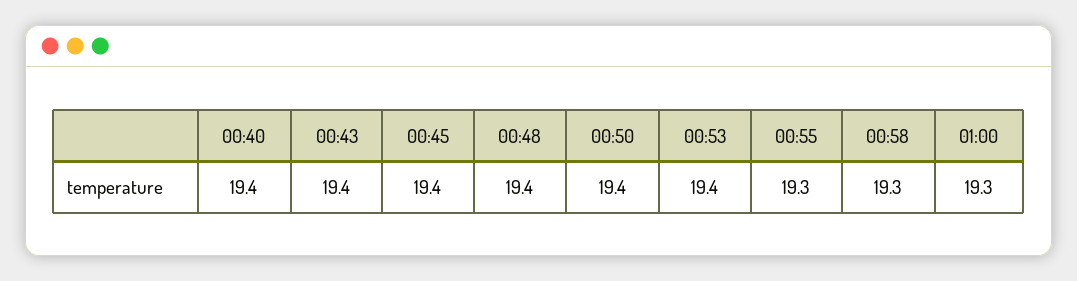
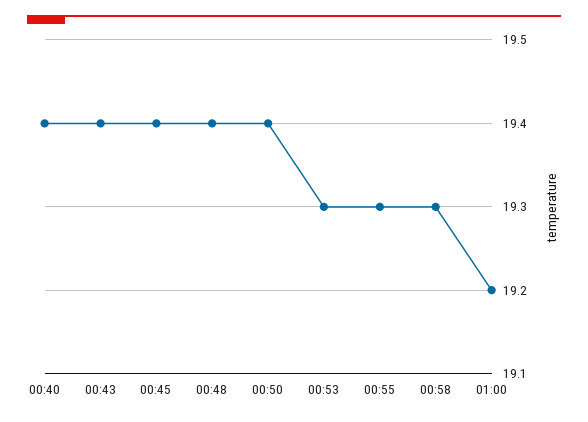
  {
    "00:40": 19.4,
    "00:43": 19.4,
    "00:45": 19.4,
    "00:48": 19.4,
    "00:50": 19.4,
-   "00:53": 19.4,
+   "00:53": 19.3,
    "00:55": 19.3,
    "00:58": 19.3,
-   "01:00": 19.3
+   "01:00": 19.2
  }

